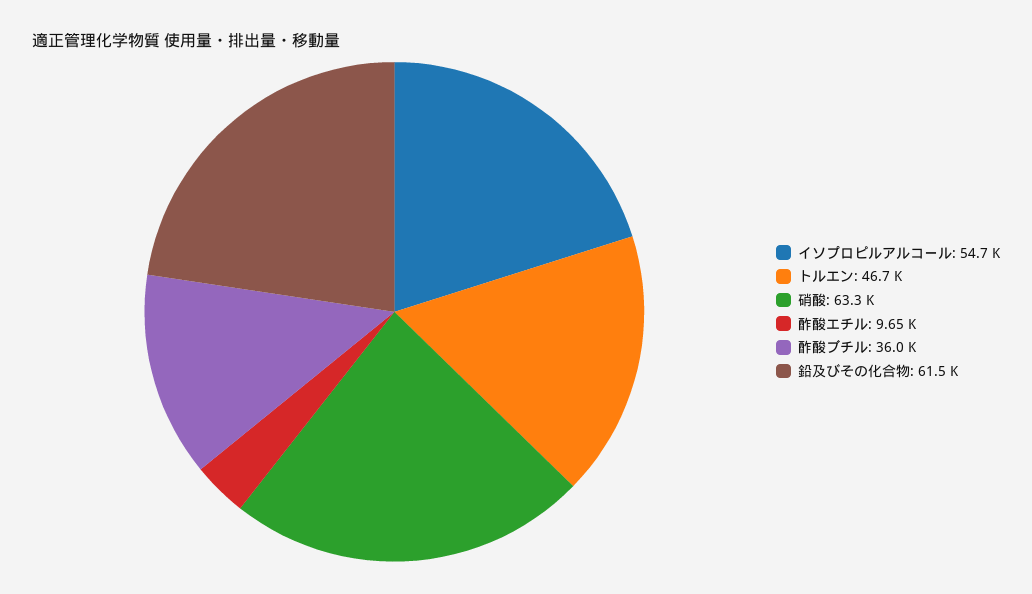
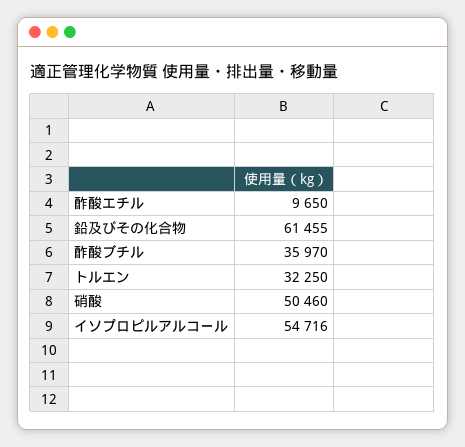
  {
    "イソプロピルアルコール": 54716,
-   "トルエン": 46700,
+   "トルエン": 32250,
-   "硝酸": 63300,
+   "硝酸": 50460,
    "酢酸エチル": 9650,
    "酢酸ブチル": 35970,
    "鉛及びその化合物": 61455
  }

